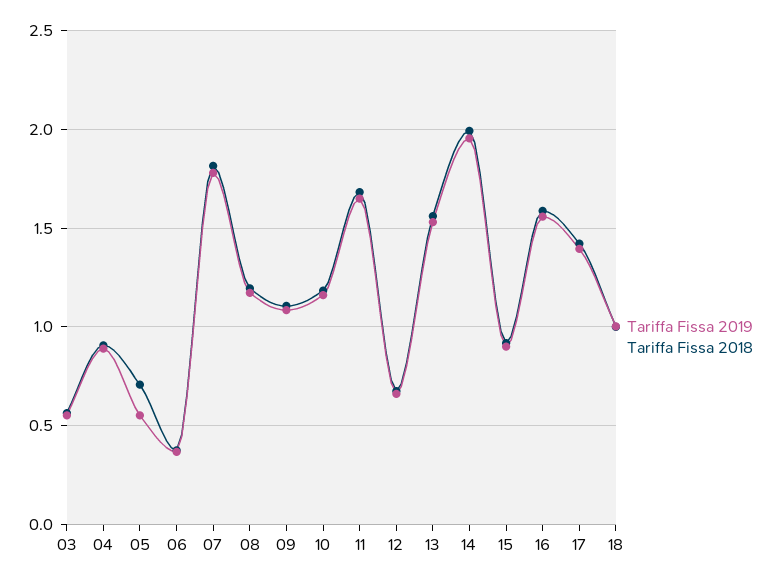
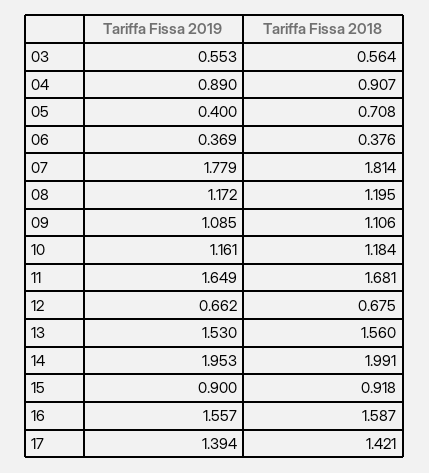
  {
    "Tariffa Fissa 2019": {
      "03": 0.553,
      "04": 0.89,
-     "05": 0.55,
+     "05": 0.4,
      "06": 0.369,
      "07": 1.779,
      "08": 1.172,
      "09": 1.085,
      "10": 1.161,
      "11": 1.649,
      "12": 0.662,
      "13": 1.53,
      "14": 1.953,
      "15": 0.9,
      "16": 1.557,
-     "17": 1.394,
+     "17": 1.394
-     "18": 1
    },
    "Tariffa Fissa 2018": {
      "03": 0.564,
      "04": 0.907,
      "05": 0.708,
      "06": 0.376,
      "07": 1.814,
      "08": 1.195,
      "09": 1.106,
      "10": 1.184,
      "11": 1.681,
      "12": 0.675,
      "13": 1.56,
      "14": 1.991,
      "15": 0.918,
      "16": 1.587,
-     "17": 1.421,
+     "17": 1.421
-     "18": 1
    }
  }

